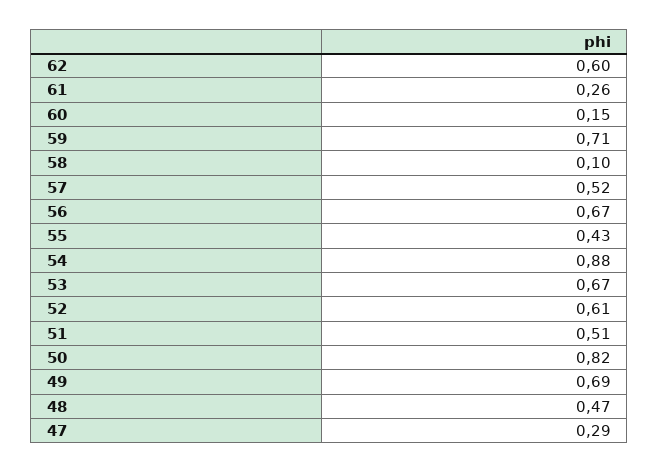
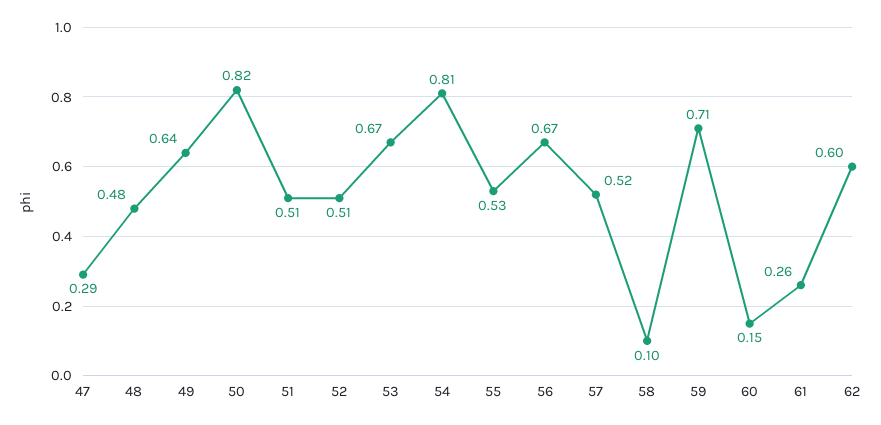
  {
    "62": 0.6,
    "61": 0.26,
    "60": 0.15,
    "59": 0.71,
    "58": 0.1,
    "57": 0.52,
    "56": 0.67,
-   "55": 0.43,
+   "55": 0.53,
-   "54": 0.88,
+   "54": 0.81,
    "53": 0.67,
-   "52": 0.61,
+   "52": 0.51,
    "51": 0.51,
    "50": 0.82,
-   "49": 0.69,
+   "49": 0.64,
-   "48": 0.47,
+   "48": 0.48,
    "47": 0.29
  }

